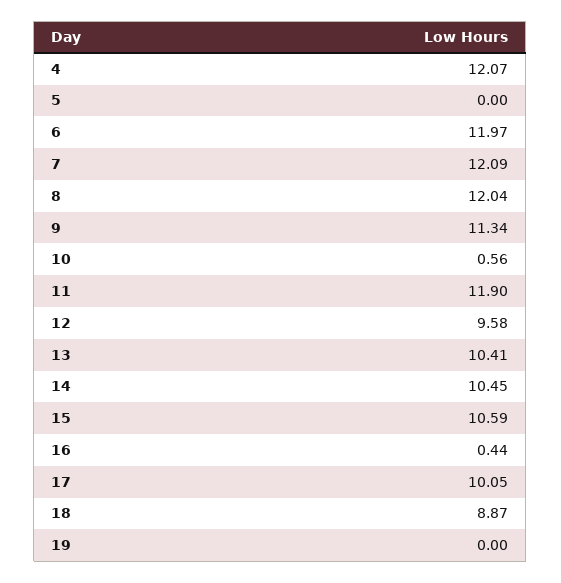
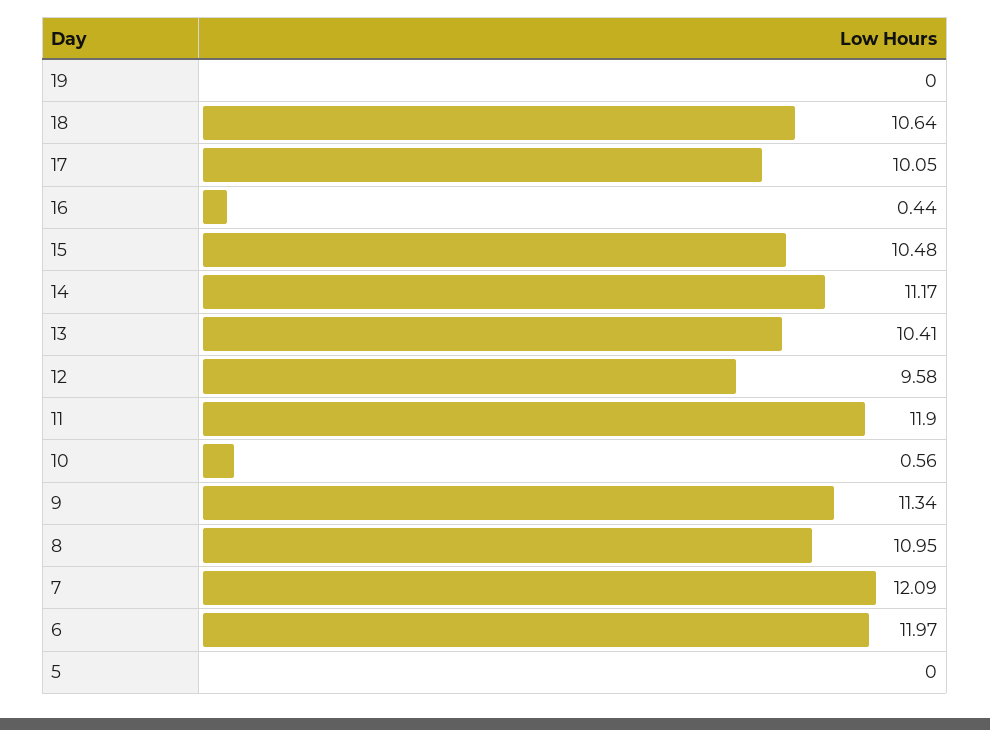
  {
-   "4": 12.07,
    "5": 0,
    "6": 11.97,
    "7": 12.09,
-   "8": 12.04,
+   "8": 10.95,
    "9": 11.34,
    "10": 0.56,
    "11": 11.9,
    "12": 9.58,
    "13": 10.41,
-   "14": 10.45,
+   "14": 11.17,
-   "15": 10.59,
+   "15": 10.48,
    "16": 0.44,
    "17": 10.05,
-   "18": 8.87,
+   "18": 10.64,
    "19": 0
  }

